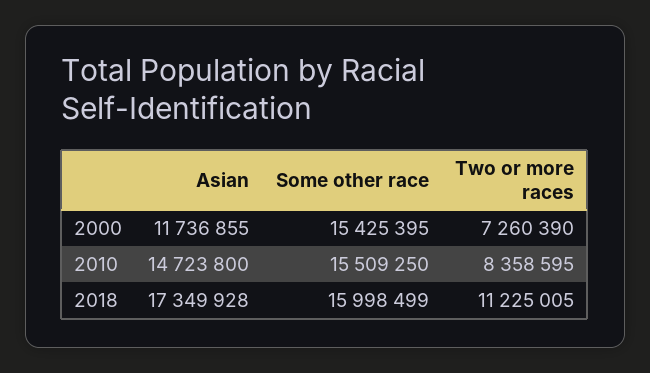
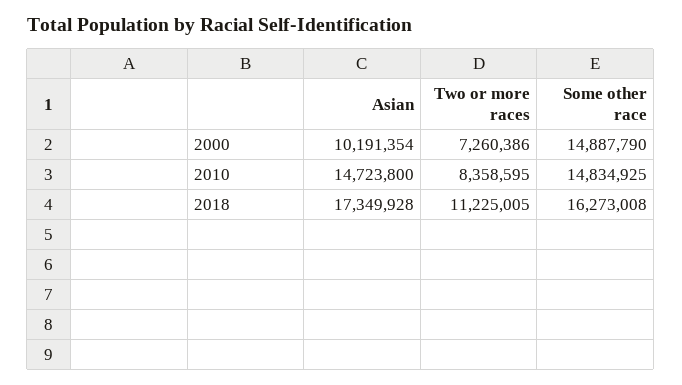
  {
    "Asian": {
-     "2000": 11736855,
+     "2000": 10191354,
      "2010": 14723800,
      "2018": 17349928
    },
    "Some other race": {
-     "2000": 15425395,
+     "2000": 14887790,
-     "2010": 15509250,
+     "2010": 14834925,
-     "2018": 15998499
+     "2018": 16273008
    },
    "Two or more races": {
-     "2000": 7260390,
+     "2000": 7260386,
      "2010": 8358595,
      "2018": 11225005
    }
  }

